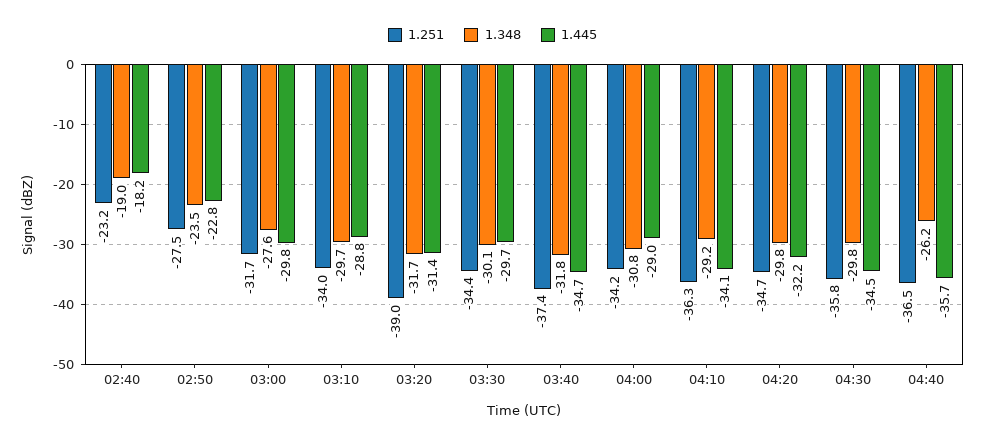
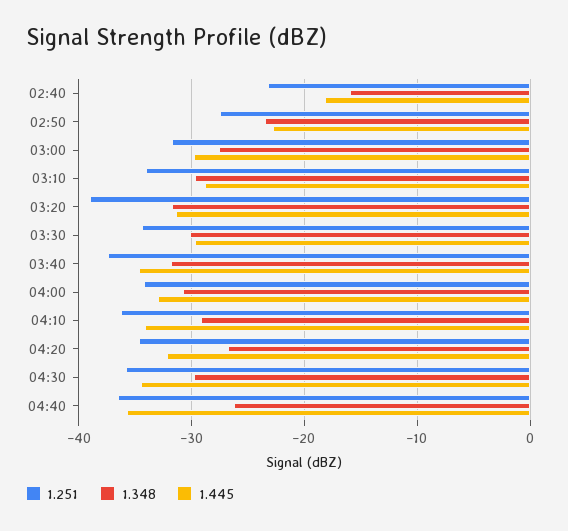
  {
    "1.251": {
      "02:40": -23.2,
      "02:50": -27.5,
      "03:00": -31.7,
      "03:10": -34,
      "03:20": -39,
      "03:30": -34.4,
      "03:40": -37.4,
      "04:00": -34.2,
      "04:10": -36.3,
      "04:20": -34.7,
      "04:30": -35.8,
      "04:40": -36.5
    },
    "1.348": {
-     "02:40": -19,
+     "02:40": -16,
      "02:50": -23.5,
      "03:00": -27.6,
      "03:10": -29.7,
      "03:20": -31.7,
      "03:30": -30.1,
      "03:40": -31.8,
      "04:00": -30.8,
      "04:10": -29.2,
-     "04:20": -29.8,
+     "04:20": -27,
      "04:30": -29.8,
      "04:40": -26.2
    },
    "1.445": {
      "02:40": -18.2,
      "02:50": -22.8,
      "03:00": -29.8,
      "03:10": -28.8,
      "03:20": -31.4,
      "03:30": -29.7,
      "03:40": -34.7,
-     "04:00": -29,
+     "04:00": -33,
      "04:10": -34.1,
      "04:20": -32.2,
      "04:30": -34.5,
      "04:40": -35.7
    }
  }

